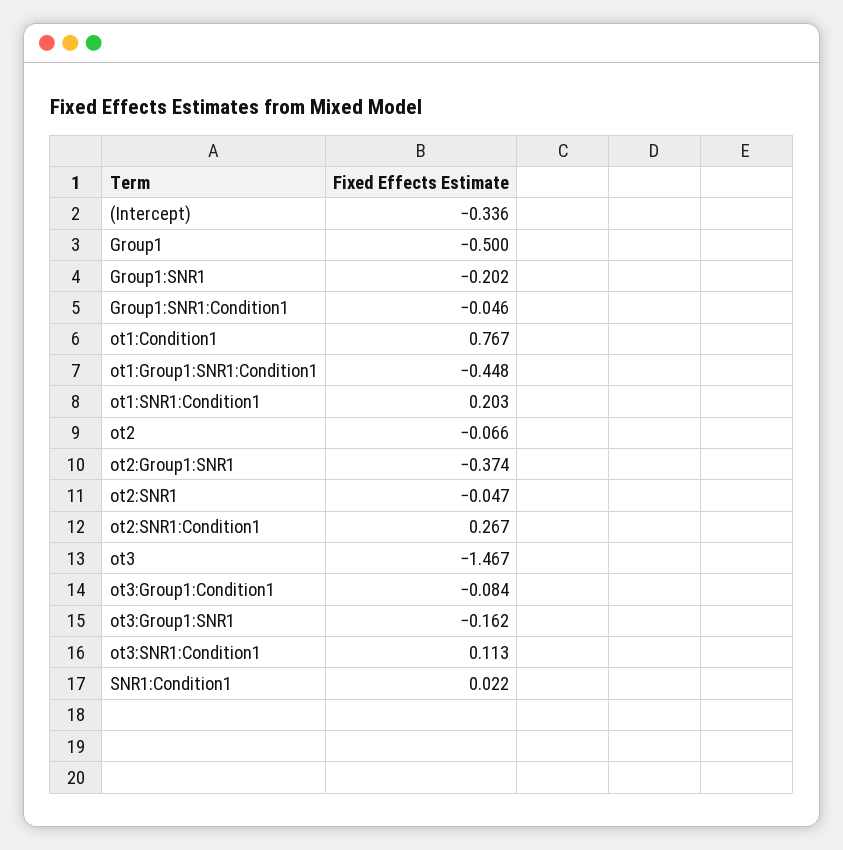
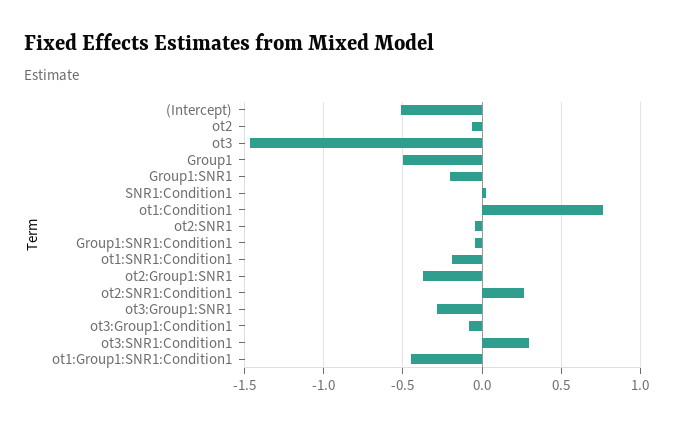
  {
-   "(Intercept)": -0.336,
+   "(Intercept)": -0.5,
    "Group1": -0.5,
    "Group1:SNR1": -0.202,
    "Group1:SNR1:Condition1": -0.046,
    "ot1:Condition1": 0.767,
    "ot1:Group1:SNR1:Condition1": -0.448,
-   "ot1:SNR1:Condition1": 0.203,
+   "ot1:SNR1:Condition1": -0.2,
    "ot2": -0.066,
    "ot2:Group1:SNR1": -0.374,
    "ot2:SNR1": -0.047,
    "ot2:SNR1:Condition1": 0.267,
    "ot3": -1.467,
    "ot3:Group1:Condition1": -0.084,
-   "ot3:Group1:SNR1": -0.162,
+   "ot3:Group1:SNR1": -0.3,
-   "ot3:SNR1:Condition1": 0.113,
+   "ot3:SNR1:Condition1": 0.3,
    "SNR1:Condition1": 0.022
  }

